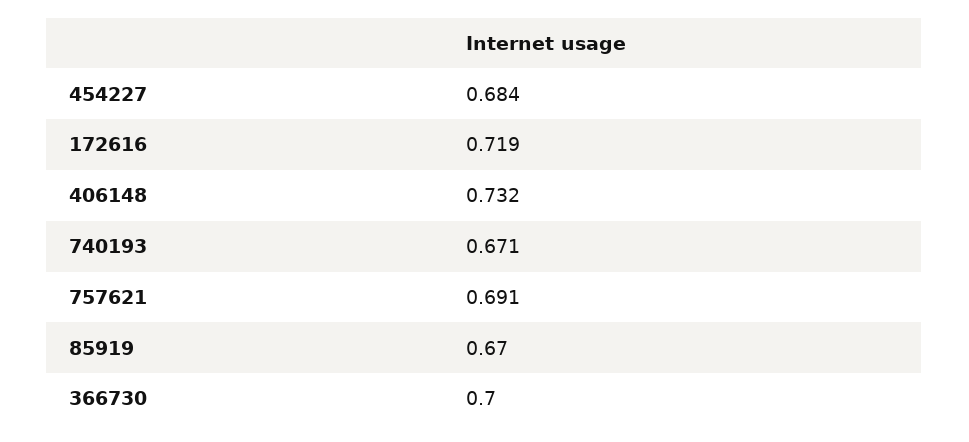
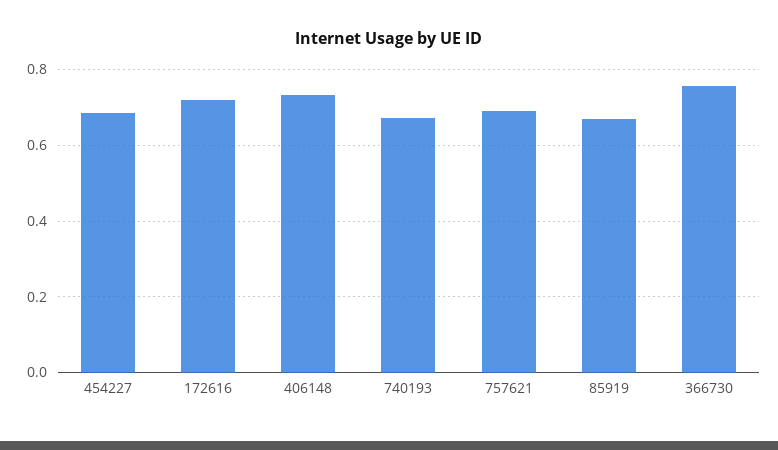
  {
    "454227": 0.684,
    "172616": 0.719,
    "406148": 0.732,
    "740193": 0.671,
    "757621": 0.691,
    "85919": 0.67,
-   "366730": 0.7
+   "366730": 0.76
  }

